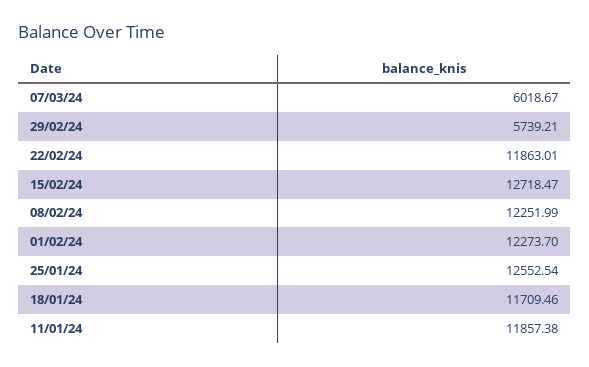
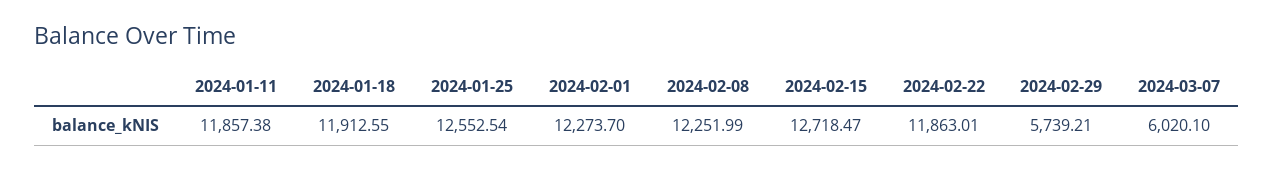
  {
-   "07/03/24": 6018.67,
+   "07/03/24": 6020.1,
    "29/02/24": 5739.21,
    "22/02/24": 11863.01,
    "15/02/24": 12718.47,
    "08/02/24": 12251.99,
    "01/02/24": 12273.7,
    "25/01/24": 12552.54,
-   "18/01/24": 11709.46,
+   "18/01/24": 11912.55,
    "11/01/24": 11857.38
  }

